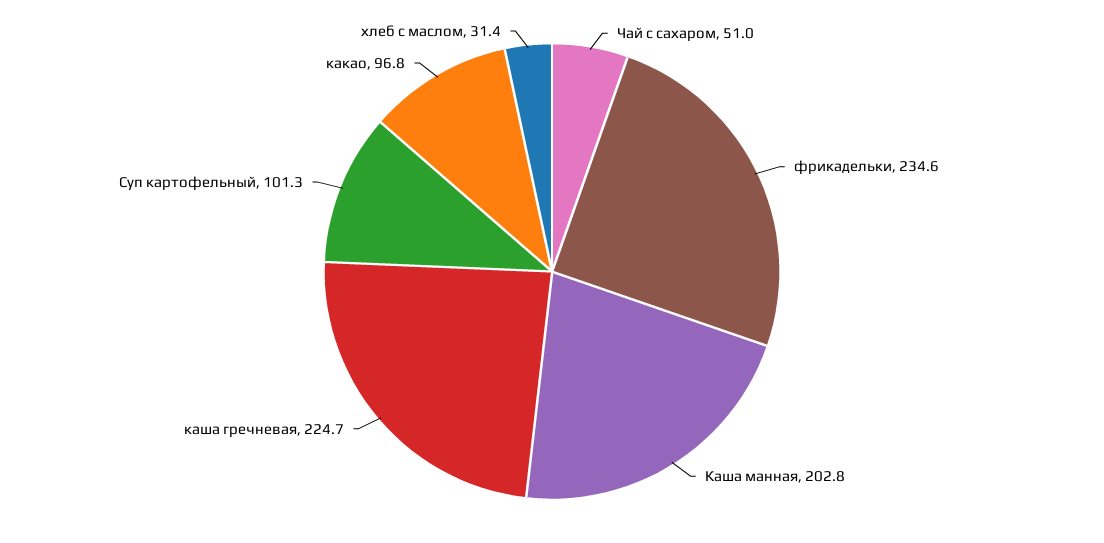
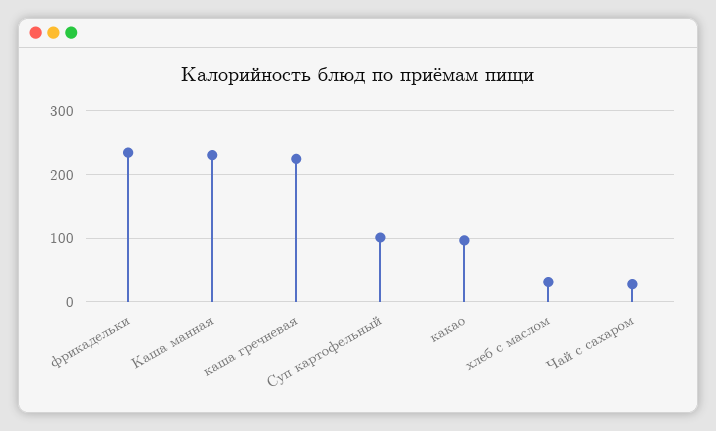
  {
-   "Чай с сахаром": 51,
+   "Чай с сахаром": 30,
    "фрикадельки": 234.6,
-   "Каша манная": 202.8,
+   "Каша манная": 230,
    "каша гречневая": 224.7,
    "Суп картофельный": 101.3,
    "какао": 96.8,
    "хлеб с маслом": 31.4
  }

